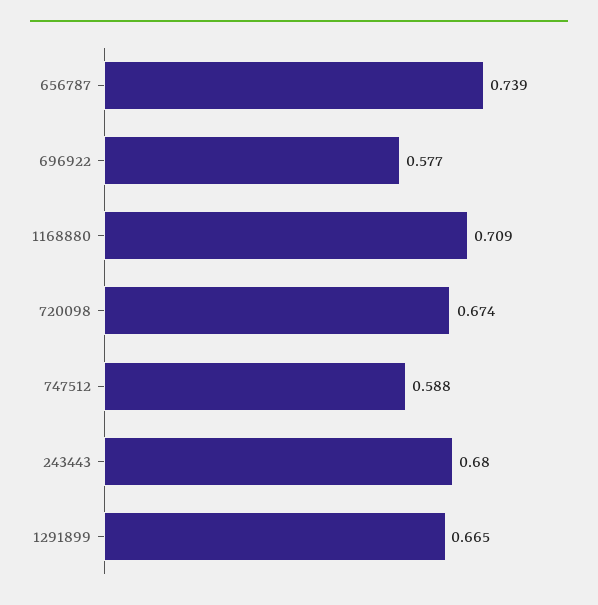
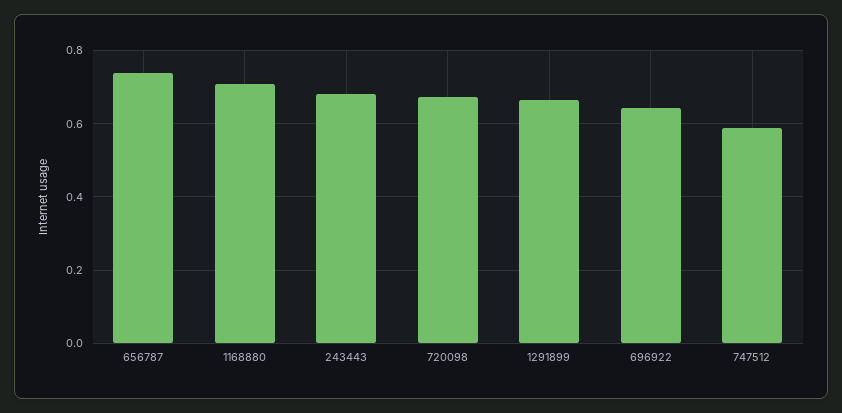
  {
    "656787": 0.739,
-   "696922": 0.577,
+   "696922": 0.64,
    "1168880": 0.709,
    "720098": 0.674,
    "747512": 0.588,
    "243443": 0.68,
    "1291899": 0.665
  }

